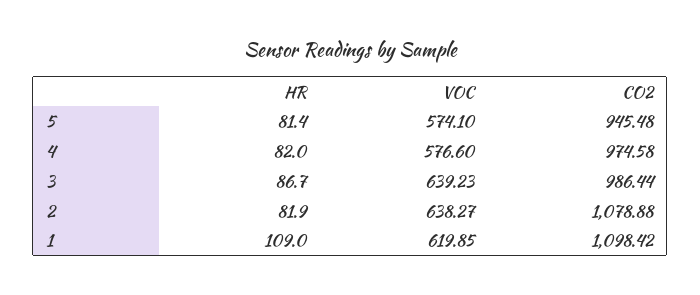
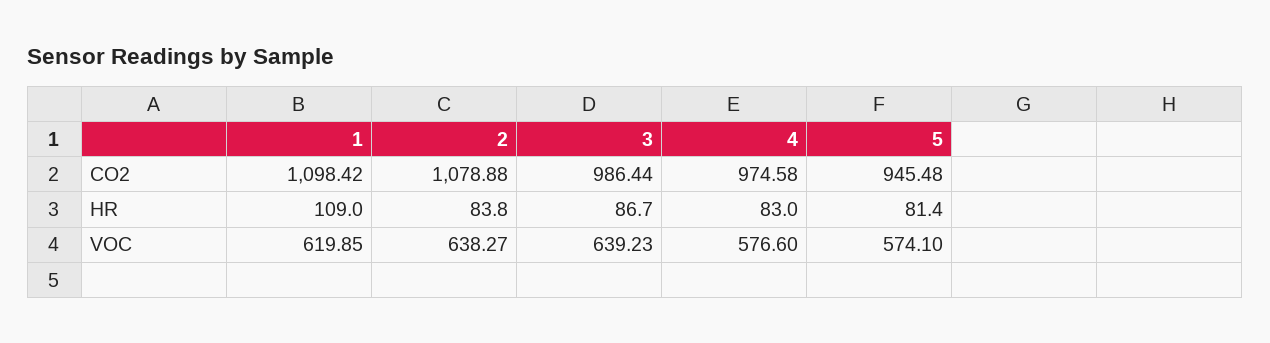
  {
    "HR": {
      "5": 81.4,
-     "4": 82,
+     "4": 83,
      "3": 86.7,
-     "2": 81.9,
+     "2": 83.8,
      "1": 109
    },
    "VOC": {
      "5": 574.1,
      "4": 576.6,
      "3": 639.23,
      "2": 638.27,
      "1": 619.85
    },
    "CO2": {
      "5": 945.48,
      "4": 974.58,
      "3": 986.44,
      "2": 1078.88,
      "1": 1098.42
    }
  }

